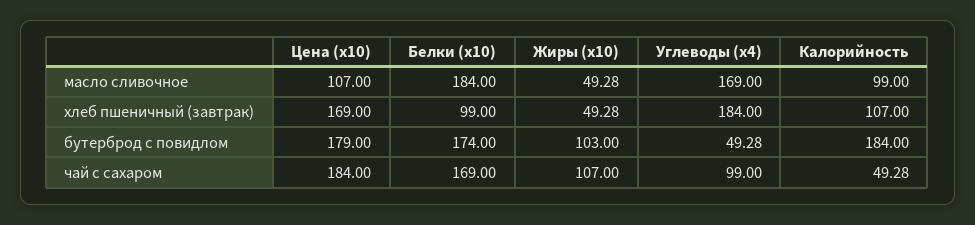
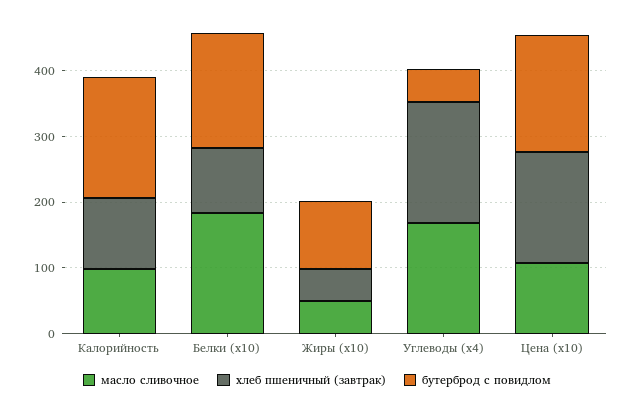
  {
    "масло сливочное": {
      "Цена (x10)": 107,
      "Белки (x10)": 184,
      "Жиры (x10)": 49.28,
      "Углеводы (x4)": 169,
      "Калорийность": 99
    },
    "хлеб пшеничный (завтрак)": {
      "Цена (x10)": 169,
      "Белки (x10)": 99,
      "Жиры (x10)": 49.28,
      "Углеводы (x4)": 184,
      "Калорийность": 107
    },
    "бутерброд с повидлом": {
      "Цена (x10)": 179,
      "Белки (x10)": 174,
      "Жиры (x10)": 103,
      "Углеводы (x4)": 49.28,
      "Калорийность": 184
-   },
+   }
-   "чай с сахаром": {
-     "Цена (x10)": 184,
-     "Белки (x10)": 169,
-     "Жиры (x10)": 107,
-     "Углеводы (x4)": 99,
-     "Калорийность": 49.28
-   }
  }

